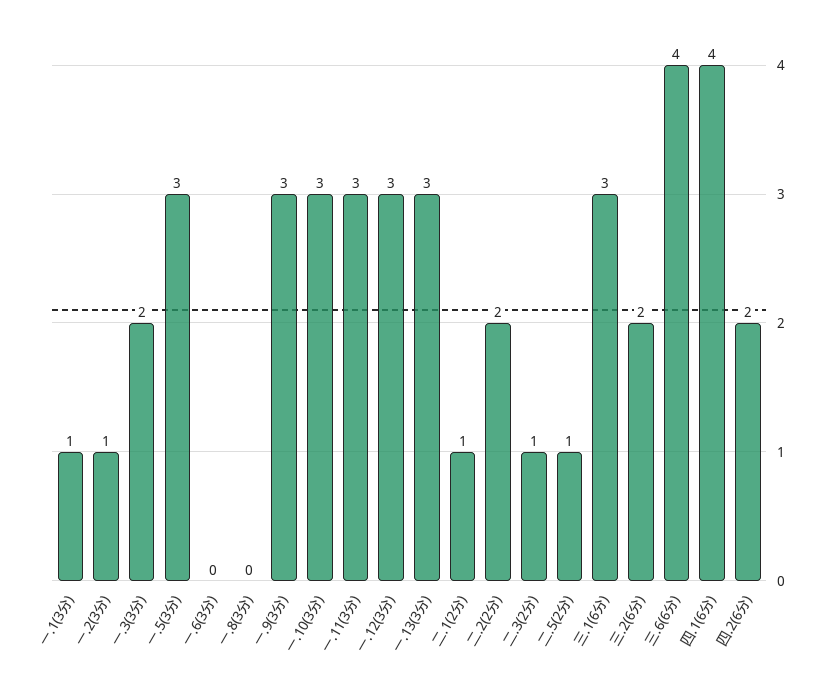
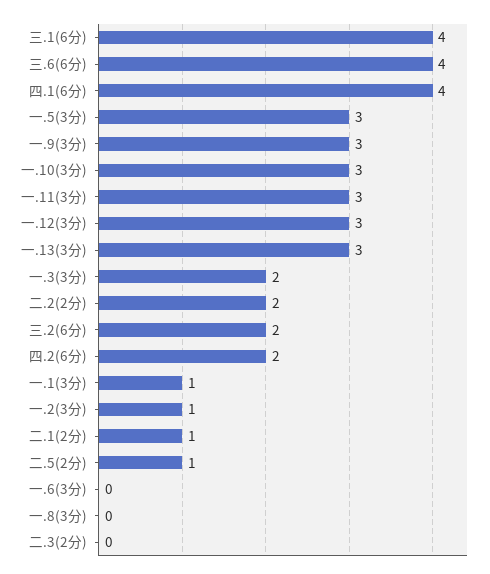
  {
    "一.1(3分)": 1,
    "一.2(3分)": 1,
    "一.3(3分)": 2,
    "一.5(3分)": 3,
    "一.6(3分)": 0,
    "一.8(3分)": 0,
    "一.9(3分)": 3,
    "一.10(3分)": 3,
    "一.11(3分)": 3,
    "一.12(3分)": 3,
    "一.13(3分)": 3,
    "二.1(2分)": 1,
    "二.2(2分)": 2,
-   "二.3(2分)": 1,
+   "二.3(2分)": 0,
    "二.5(2分)": 1,
-   "三.1(6分)": 3,
+   "三.1(6分)": 4,
    "三.2(6分)": 2,
    "三.6(6分)": 4,
    "四.1(6分)": 4,
    "四.2(6分)": 2
  }

